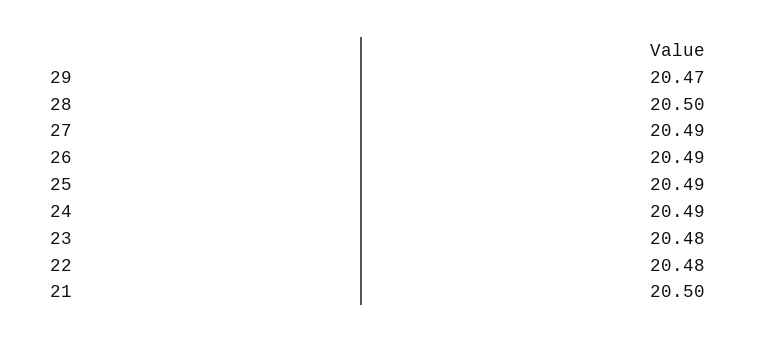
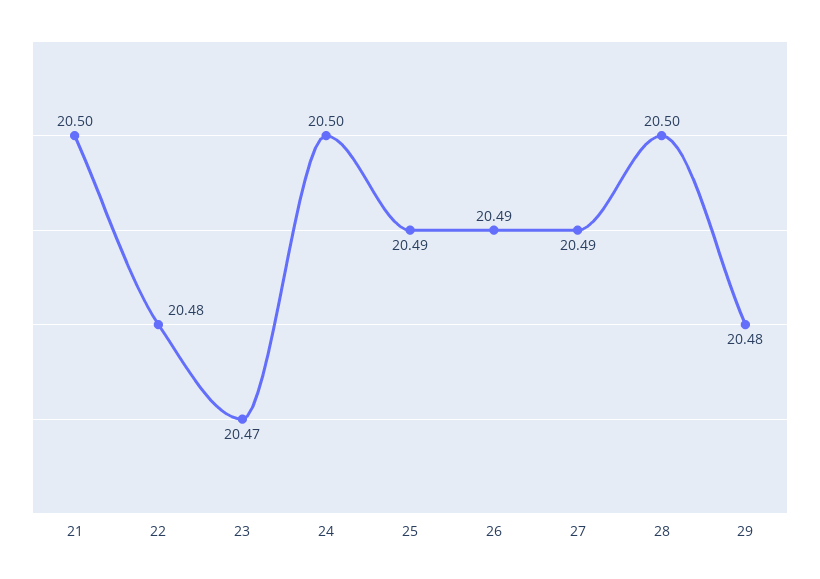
  {
-   "29": 20.47,
+   "29": 20.48,
    "28": 20.5,
    "27": 20.49,
    "26": 20.49,
    "25": 20.49,
-   "24": 20.49,
+   "24": 20.5,
-   "23": 20.48,
+   "23": 20.47,
    "22": 20.48,
    "21": 20.5
  }

